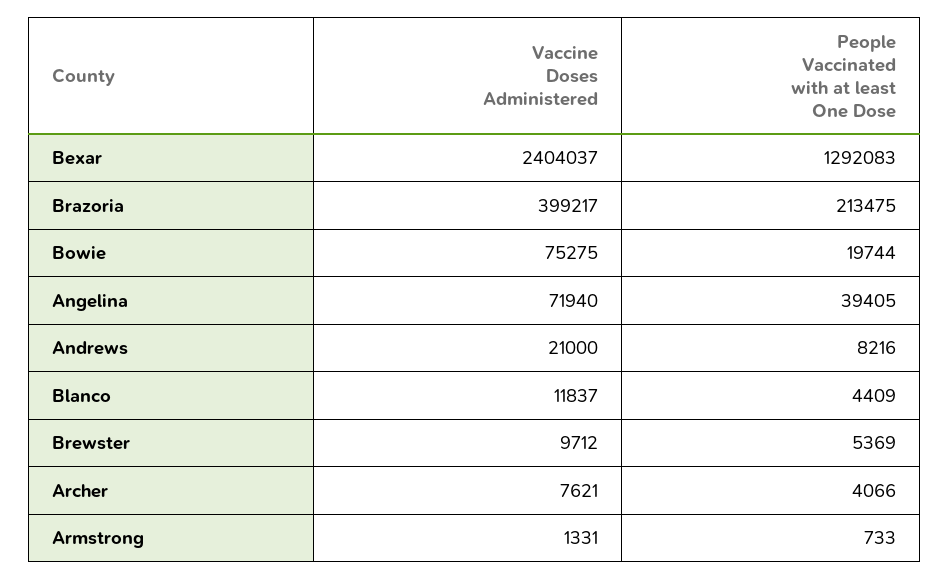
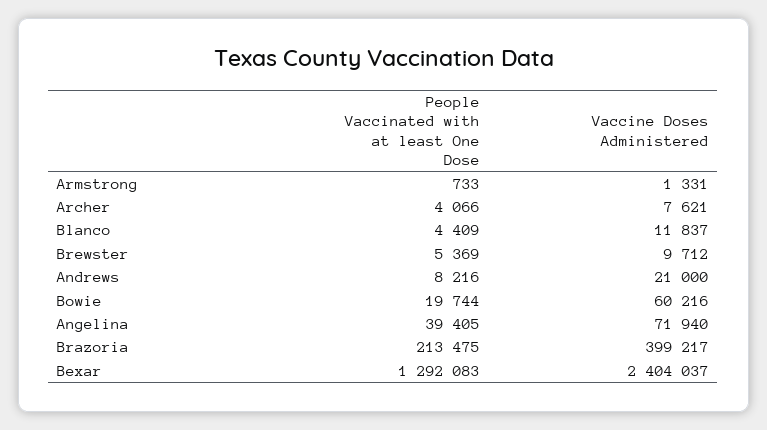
  {
    "Vaccine Doses Administered": {
      "Bexar": 2404037,
      "Brazoria": 399217,
-     "Bowie": 75275,
+     "Bowie": 60216,
      "Angelina": 71940,
      "Andrews": 21000,
      "Blanco": 11837,
      "Brewster": 9712,
      "Archer": 7621,
      "Armstrong": 1331
    },
    "People Vaccinated with at least One Dose": {
      "Bexar": 1292083,
      "Brazoria": 213475,
      "Bowie": 19744,
      "Angelina": 39405,
      "Andrews": 8216,
      "Blanco": 4409,
      "Brewster": 5369,
      "Archer": 4066,
      "Armstrong": 733
    }
  }

